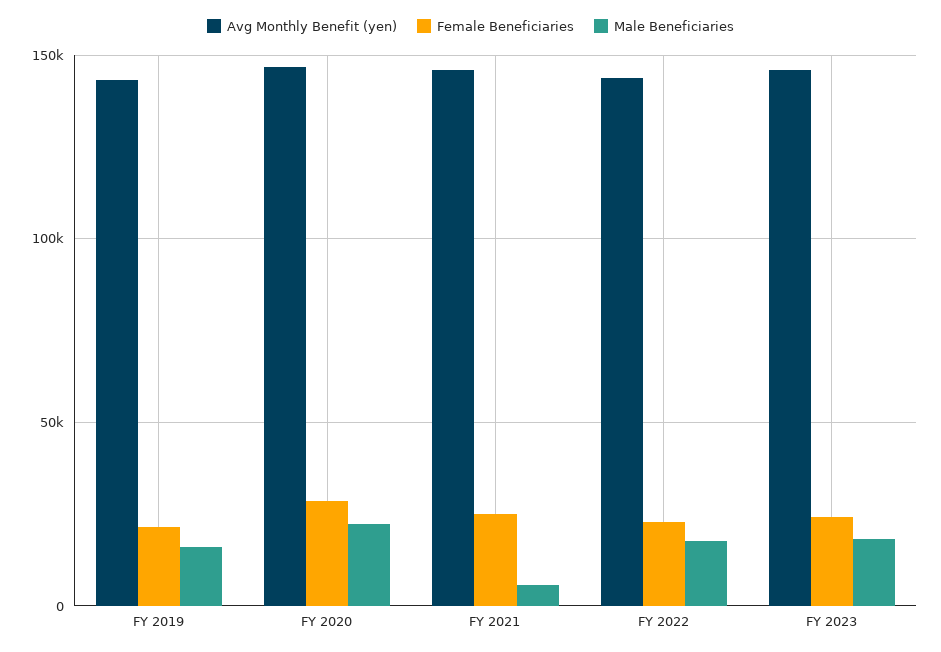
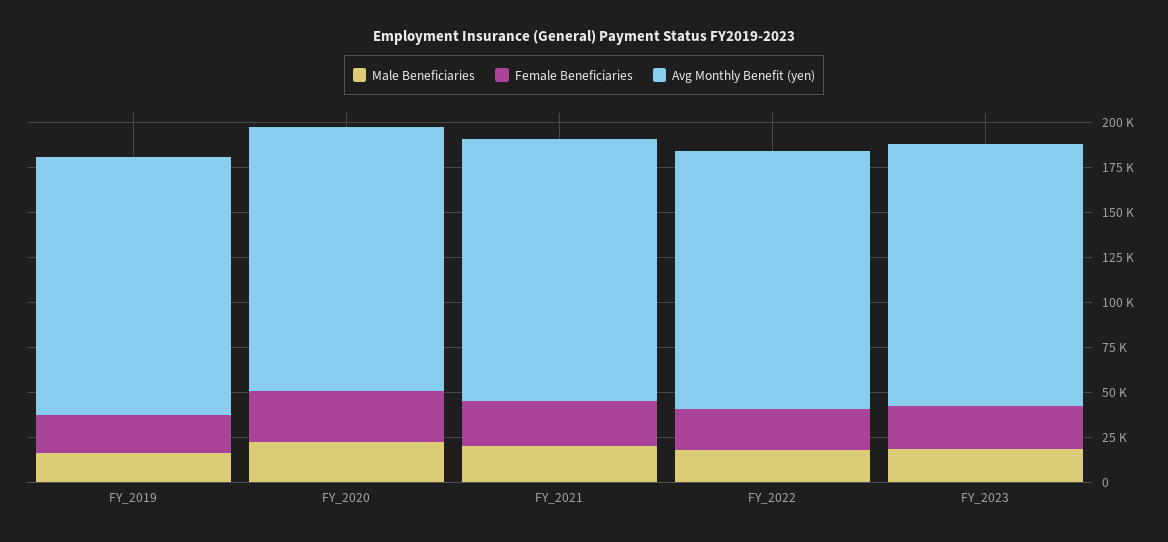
  {
    "Avg Monthly Benefit (yen)": {
      "FY 2019": 145000,
      "FY 2020": 145000,
      "FY 2021": 145000,
      "FY 2022": 145000,
      "FY 2023": 145000
    },
    "Female Beneficiaries": {
      "FY 2019": 20000,
      "FY 2020": 30000,
      "FY 2021": 25000,
      "FY 2022": 25000,
      "FY 2023": 25000
    },
    "Male Beneficiaries": {
      "FY 2019": 15000,
      "FY 2020": 20000,
-     "FY 2021": 5000,
+     "FY 2021": 20000,
      "FY 2022": 20000,
      "FY 2023": 20000
    }
  }

